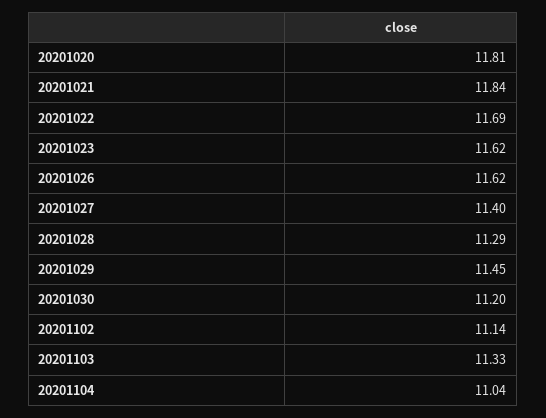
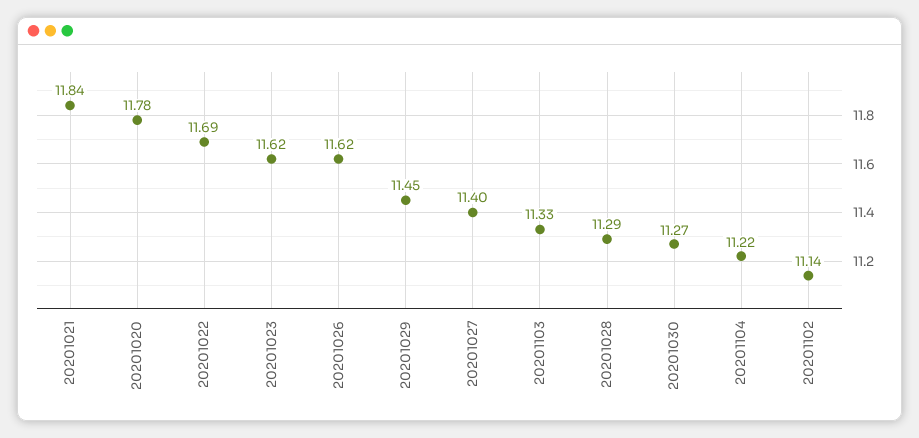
  {
-   "20201020": 11.81,
+   "20201020": 11.78,
    "20201021": 11.84,
    "20201022": 11.69,
    "20201023": 11.62,
    "20201026": 11.62,
    "20201027": 11.4,
    "20201028": 11.29,
    "20201029": 11.45,
-   "20201030": 11.2,
+   "20201030": 11.27,
    "20201102": 11.14,
    "20201103": 11.33,
-   "20201104": 11.04
+   "20201104": 11.22
  }

